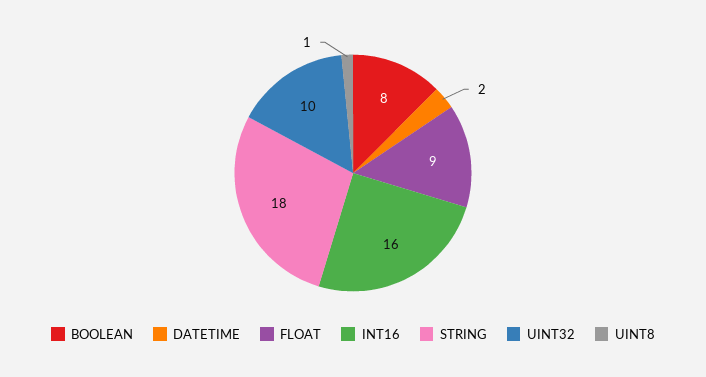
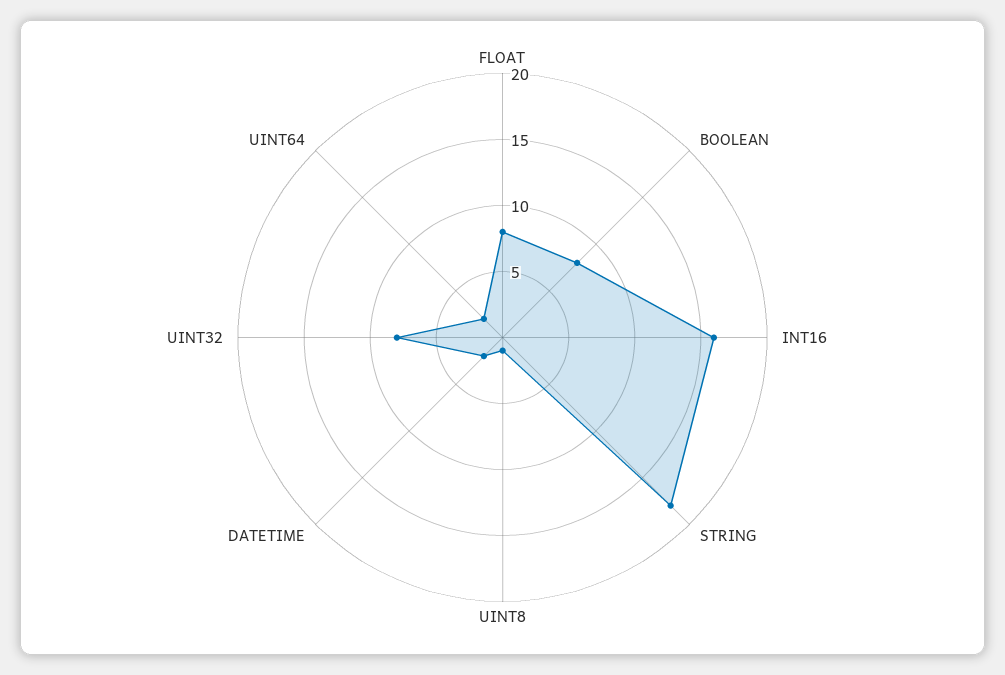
  {
    "BOOLEAN": 8,
    "DATETIME": 2,
-   "FLOAT": 9,
+   "FLOAT": 8,
    "INT16": 16,
    "STRING": 18,
-   "UINT32": 10,
+   "UINT32": 8,
-   "UINT8": 1
+   "UINT8": 1,
+   "UINT64": 2
  }

